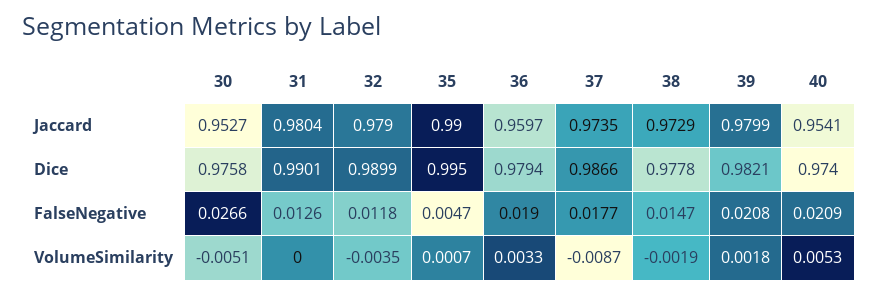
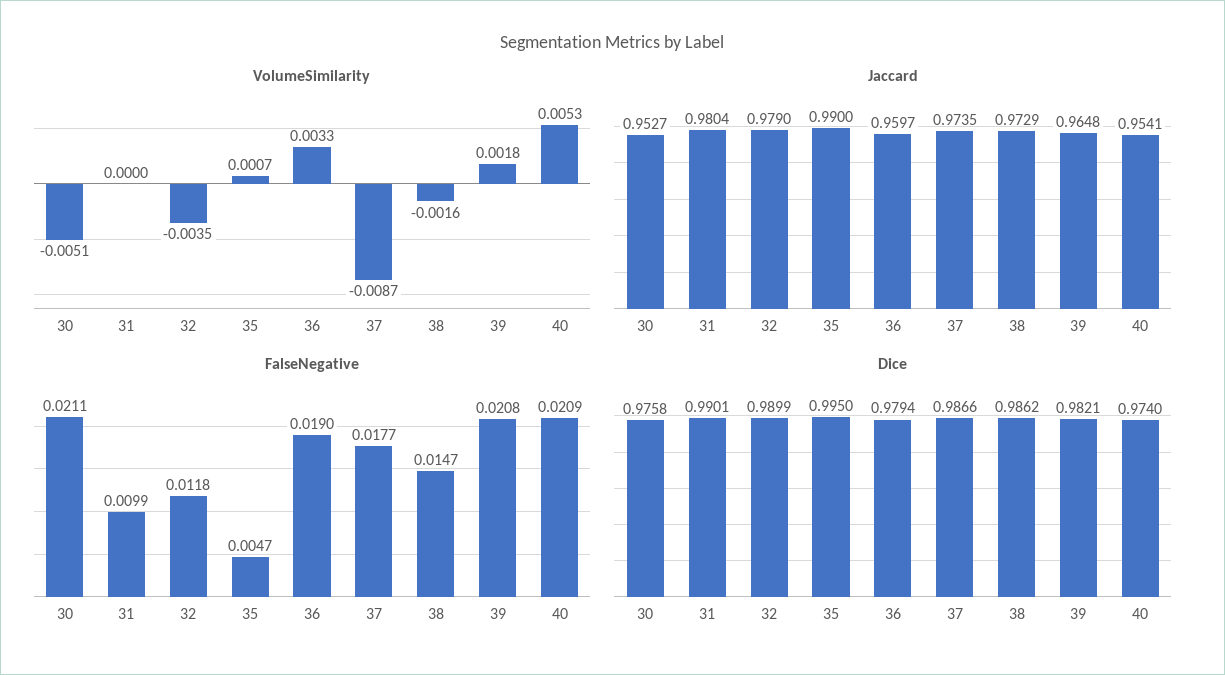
  {
    "Jaccard": {
      "30": 0.9527,
      "31": 0.9804,
      "32": 0.979,
      "35": 0.99,
      "36": 0.9597,
      "37": 0.9735,
      "38": 0.9729,
-     "39": 0.9799,
+     "39": 0.9648,
      "40": 0.9541
    },
    "Dice": {
      "30": 0.9758,
      "31": 0.9901,
      "32": 0.9899,
      "35": 0.995,
      "36": 0.9794,
      "37": 0.9866,
-     "38": 0.9778,
+     "38": 0.9862,
      "39": 0.9821,
      "40": 0.974
    },
    "FalseNegative": {
-     "30": 0.0266,
+     "30": 0.0211,
-     "31": 0.0126,
+     "31": 0.0099,
      "32": 0.0118,
      "35": 0.0047,
      "36": 0.019,
      "37": 0.0177,
      "38": 0.0147,
      "39": 0.0208,
      "40": 0.0209
    },
    "VolumeSimilarity": {
      "30": -0.0051,
      "31": 0,
      "32": -0.0035,
      "35": 0.0007,
      "36": 0.0033,
      "37": -0.0087,
-     "38": -0.0019,
+     "38": -0.0016,
      "39": 0.0018,
      "40": 0.0053
    }
  }

